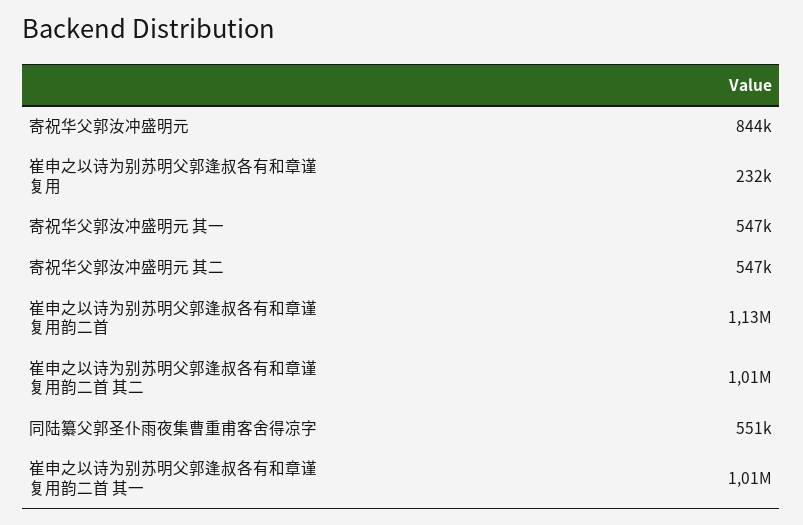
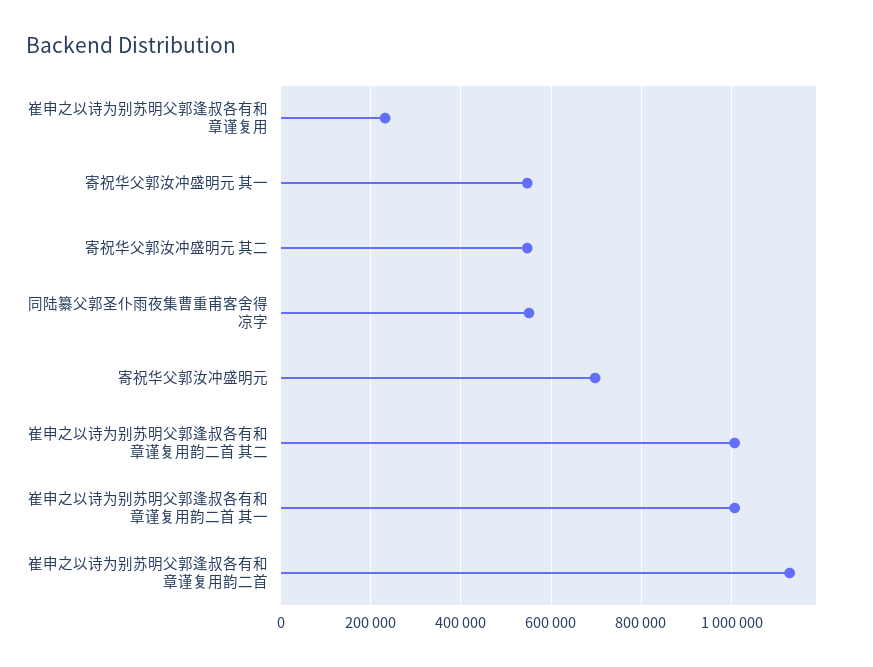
  {
-   "寄祝华父郭汝冲盛明元": 844000,
+   "寄祝华父郭汝冲盛明元": 700000,
    "崔申之以诗为别苏明父郭逢叔各有和章谨复用": 232000,
    "寄祝华父郭汝冲盛明元 其一": 547000,
    "寄祝华父郭汝冲盛明元 其二": 547000,
    "崔申之以诗为别苏明父郭逢叔各有和章谨复用韵二首": 1130000,
    "崔申之以诗为别苏明父郭逢叔各有和章谨复用韵二首 其二": 1010000,
    "同陆纂父郭圣仆雨夜集曹重甫客舍得凉字": 551000,
    "崔申之以诗为别苏明父郭逢叔各有和章谨复用韵二首 其一": 1010000
  }

